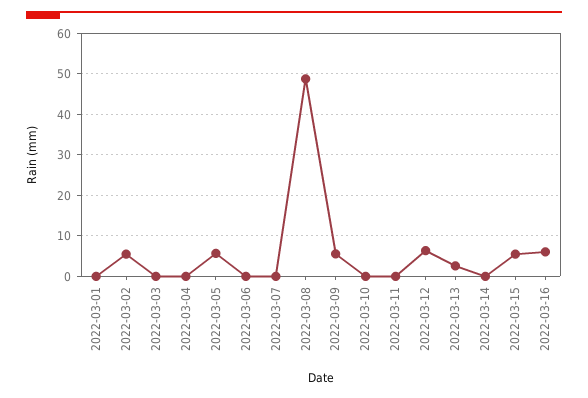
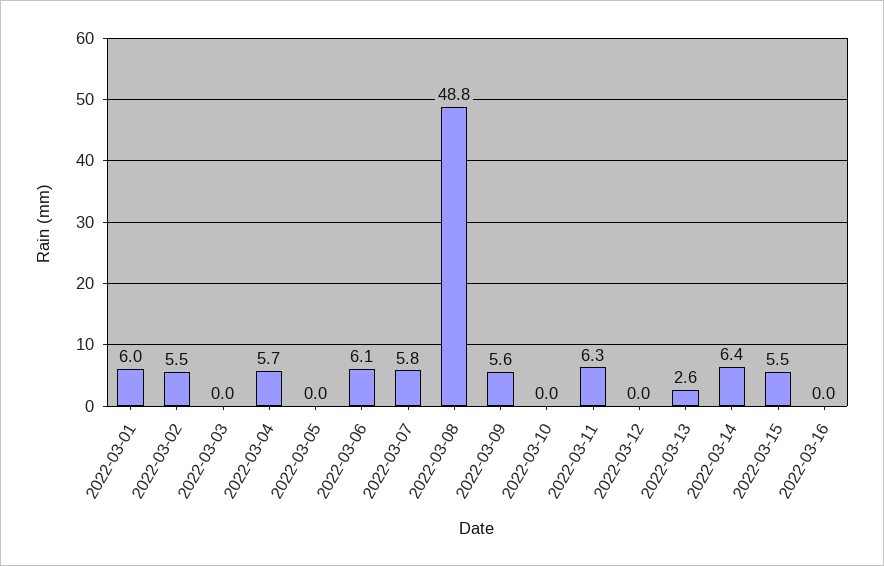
  {
-   "2022-03-01": 0,
+   "2022-03-01": 6,
    "2022-03-02": 5.5,
    "2022-03-03": 0,
-   "2022-03-04": 0,
+   "2022-03-04": 5.7,
-   "2022-03-05": 6,
+   "2022-03-05": 0,
-   "2022-03-06": 0,
+   "2022-03-06": 6.1,
-   "2022-03-07": 0,
+   "2022-03-07": 5.8,
    "2022-03-08": 48.8,
    "2022-03-09": 5.6,
    "2022-03-10": 0,
-   "2022-03-11": 0,
+   "2022-03-11": 6.3,
-   "2022-03-12": 6,
+   "2022-03-12": 0,
    "2022-03-13": 2.6,
-   "2022-03-14": 0,
+   "2022-03-14": 6.4,
    "2022-03-15": 5.5,
-   "2022-03-16": 6
+   "2022-03-16": 0
  }

